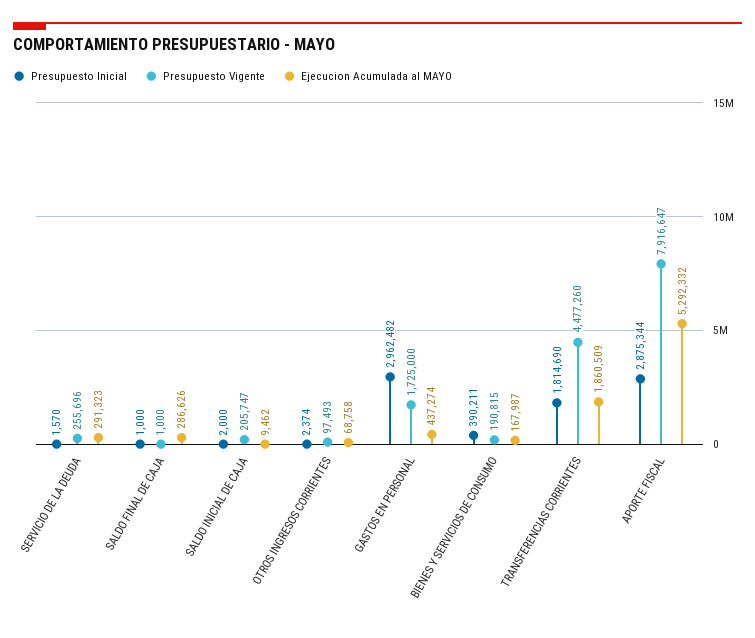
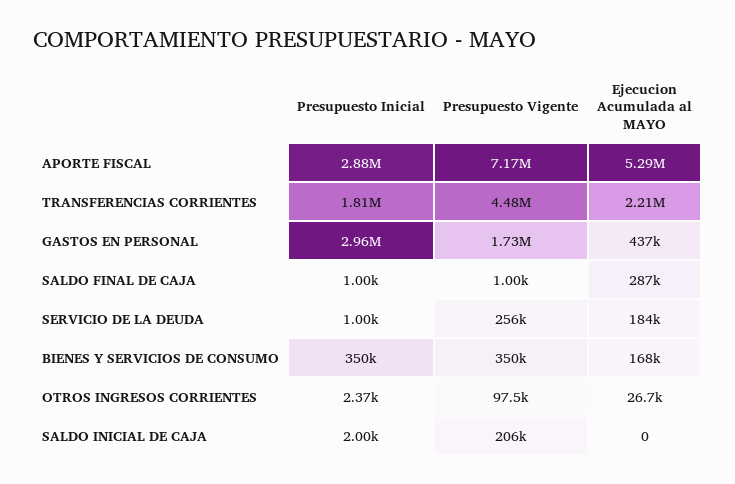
  {
    "Presupuesto Inicial": {
-     "SERVICIO DE LA DEUDA": 1570,
+     "SERVICIO DE LA DEUDA": 1000,
      "SALDO FINAL DE CAJA": 1000,
      "SALDO INICIAL DE CAJA": 2000,
      "OTROS INGRESOS CORRIENTES": 2374,
      "GASTOS EN PERSONAL": 2962482,
-     "BIENES Y SERVICIOS DE CONSUMO": 390211,
+     "BIENES Y SERVICIOS DE CONSUMO": 350000,
      "TRANSFERENCIAS CORRIENTES": 1814690,
      "APORTE FISCAL": 2875344
    },
    "Presupuesto Vigente": {
      "SERVICIO DE LA DEUDA": 255696,
      "SALDO FINAL DE CAJA": 1000,
      "SALDO INICIAL DE CAJA": 205747,
      "OTROS INGRESOS CORRIENTES": 97493,
      "GASTOS EN PERSONAL": 1725000,
-     "BIENES Y SERVICIOS DE CONSUMO": 190815,
+     "BIENES Y SERVICIOS DE CONSUMO": 350000,
      "TRANSFERENCIAS CORRIENTES": 4477260,
-     "APORTE FISCAL": 7916647
+     "APORTE FISCAL": 7170000
    },
    "Ejecucion Acumulada al MAYO": {
-     "SERVICIO DE LA DEUDA": 291323,
+     "SERVICIO DE LA DEUDA": 184000,
      "SALDO FINAL DE CAJA": 286626,
-     "SALDO INICIAL DE CAJA": 9462,
+     "SALDO INICIAL DE CAJA": 0,
-     "OTROS INGRESOS CORRIENTES": 68758,
+     "OTROS INGRESOS CORRIENTES": 26700,
      "GASTOS EN PERSONAL": 437274,
      "BIENES Y SERVICIOS DE CONSUMO": 167987,
-     "TRANSFERENCIAS CORRIENTES": 1860509,
+     "TRANSFERENCIAS CORRIENTES": 2210000,
      "APORTE FISCAL": 5292332
    }
  }

